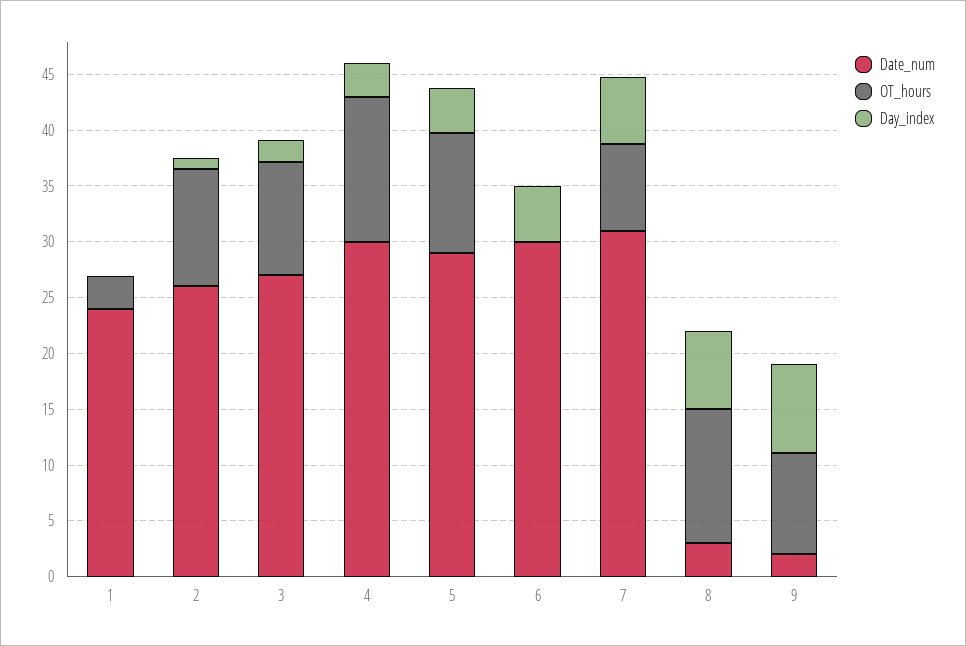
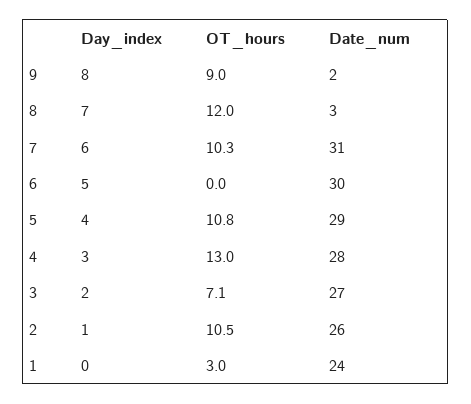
  {
    "Date_num": {
      "1": 24,
      "2": 26,
      "3": 27,
-     "4": 30,
+     "4": 28,
      "5": 29,
      "6": 30,
      "7": 31,
      "8": 3,
      "9": 2
    },
    "OT_hours": {
      "1": 3,
      "2": 10.5,
-     "3": 10,
+     "3": 7.1,
      "4": 13,
      "5": 10.8,
      "6": 0,
-     "7": 8,
+     "7": 10.3,
      "8": 12,
      "9": 9
    },
    "Day_index": {
      "1": 0,
      "2": 1,
      "3": 2,
      "4": 3,
      "5": 4,
      "6": 5,
      "7": 6,
      "8": 7,
      "9": 8
    }
  }

